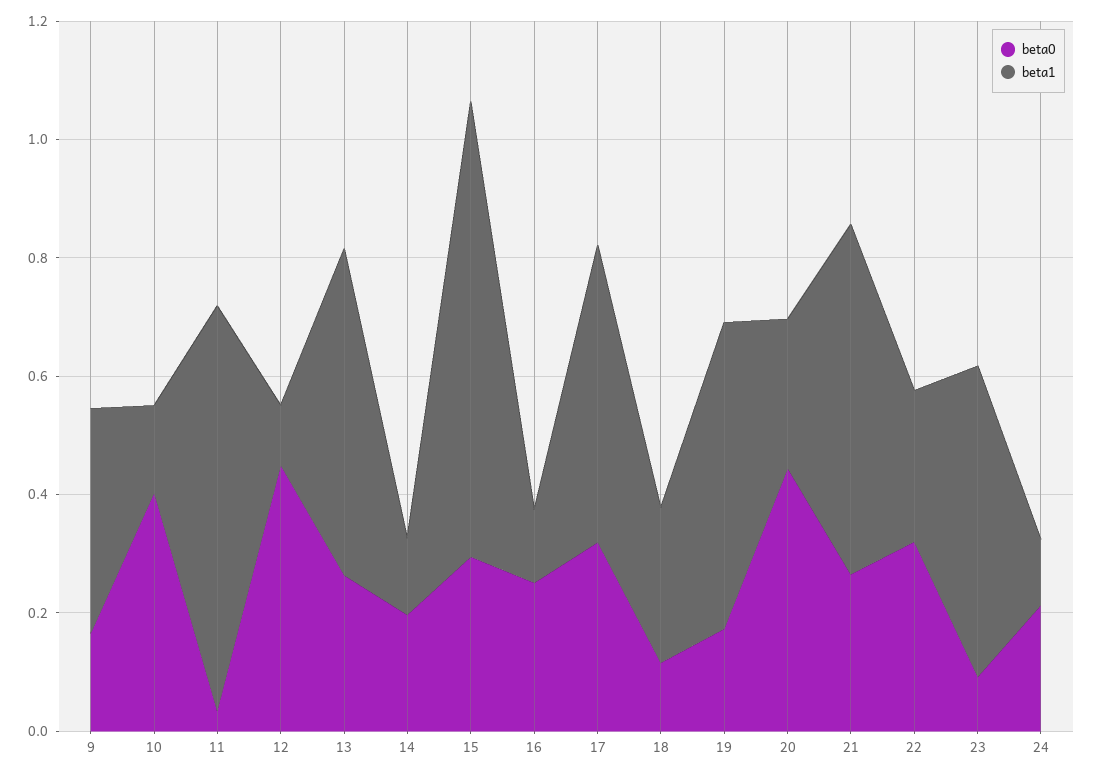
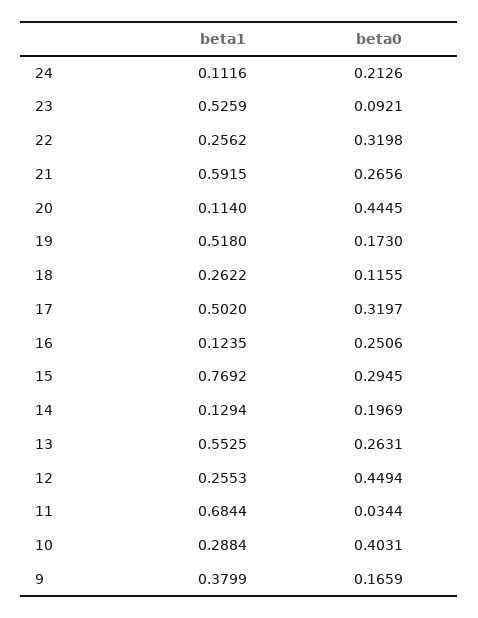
  {
    "beta0": {
      "9": 0.1659,
      "10": 0.4031,
      "11": 0.0344,
      "12": 0.4494,
      "13": 0.2631,
      "14": 0.1969,
      "15": 0.2945,
      "16": 0.2506,
      "17": 0.3197,
      "18": 0.1155,
      "19": 0.173,
      "20": 0.4445,
      "21": 0.2656,
      "22": 0.3198,
      "23": 0.0921,
      "24": 0.2126
    },
    "beta1": {
      "9": 0.3799,
-     "10": 0.15,
+     "10": 0.2884,
      "11": 0.6844,
-     "12": 0.1,
+     "12": 0.2553,
      "13": 0.5525,
      "14": 0.1294,
      "15": 0.7692,
      "16": 0.1235,
      "17": 0.502,
      "18": 0.2622,
      "19": 0.518,
-     "20": 0.25,
+     "20": 0.114,
      "21": 0.5915,
      "22": 0.2562,
      "23": 0.5259,
      "24": 0.1116
    }
  }

